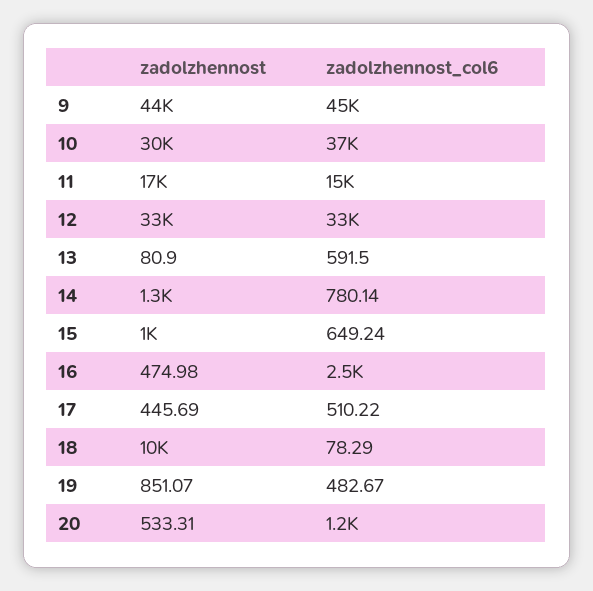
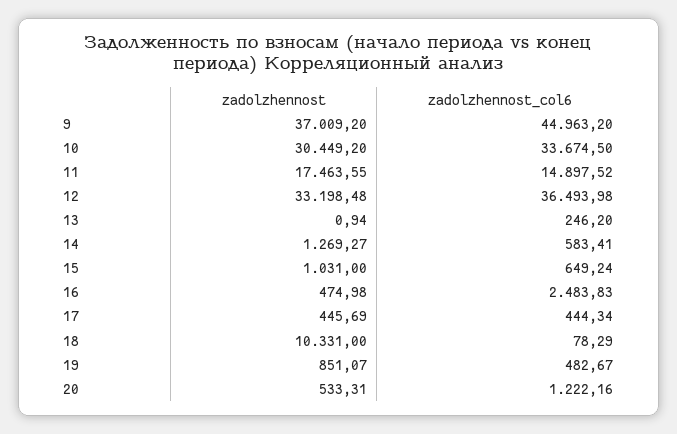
  {
    "zadolzhennost": {
-     "9": 44000,
+     "9": 37009.2,
      "10": 30449.2,
      "11": 17463.55,
      "12": 33198.48,
-     "13": 80.9,
+     "13": 0.94,
      "14": 1269.27,
      "15": 1031,
      "16": 474.98,
      "17": 445.69,
      "18": 10331,
      "19": 851.07,
      "20": 533.31
    },
    "zadolzhennost_col6": {
      "9": 44963.2,
-     "10": 37000,
+     "10": 33674.5,
      "11": 14897.52,
-     "12": 33000,
+     "12": 36493.98,
-     "13": 591.5,
+     "13": 246.2,
-     "14": 780.14,
+     "14": 583.41,
      "15": 649.24,
      "16": 2483.83,
-     "17": 510.22,
+     "17": 444.34,
      "18": 78.29,
      "19": 482.67,
      "20": 1222.16
    }
  }

